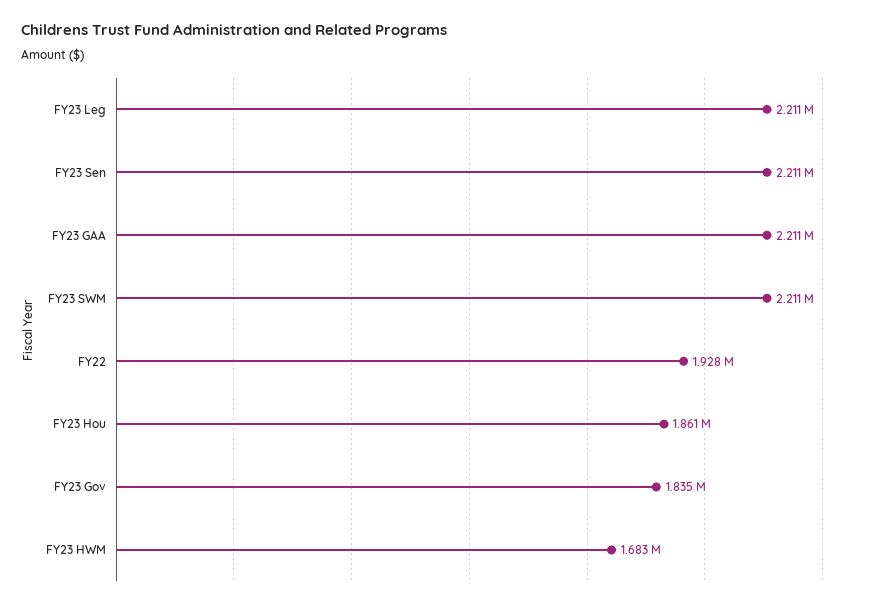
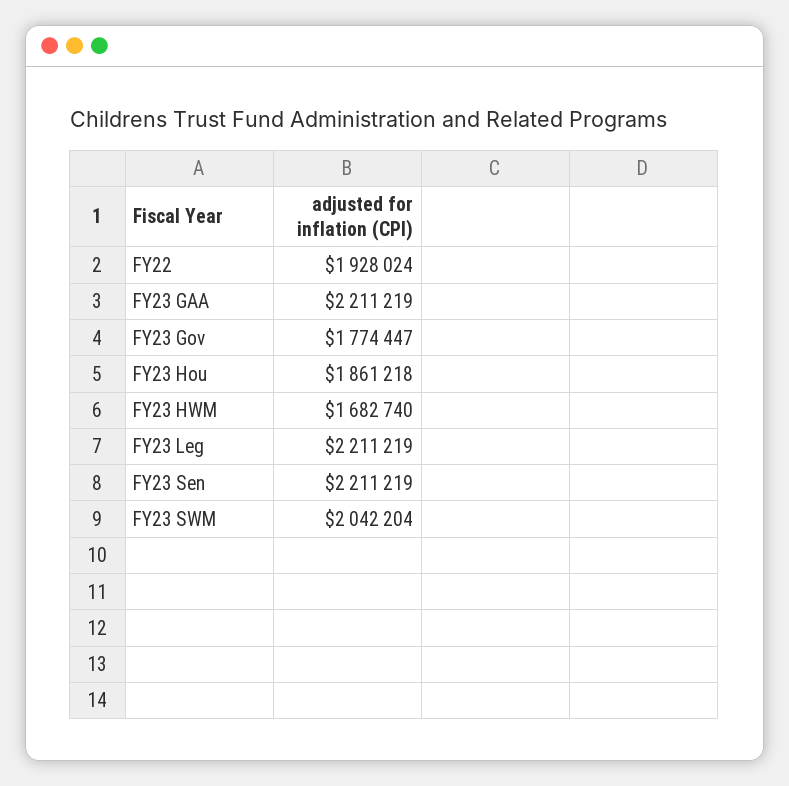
  {
    "FY23 Leg": 2211219,
    "FY23 Sen": 2211219,
    "FY23 GAA": 2211219,
-   "FY23 SWM": 2211000,
+   "FY23 SWM": 2042204,
    "FY22": 1928024,
    "FY23 Hou": 1861218,
-   "FY23 Gov": 1835000,
+   "FY23 Gov": 1774447,
    "FY23 HWM": 1682740
  }

